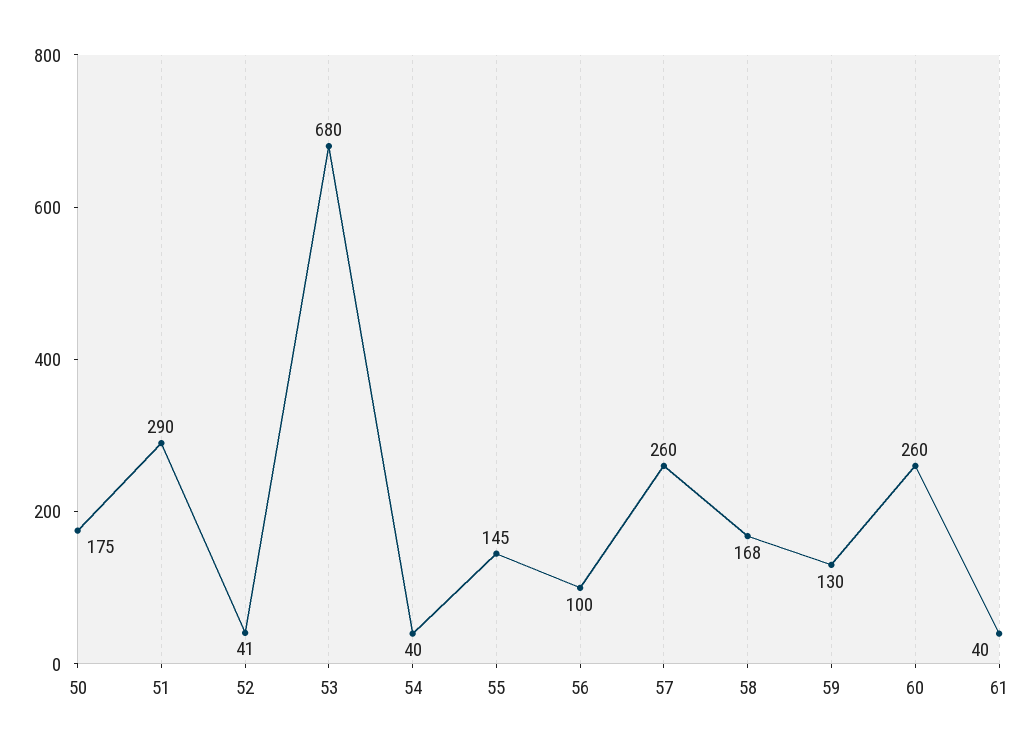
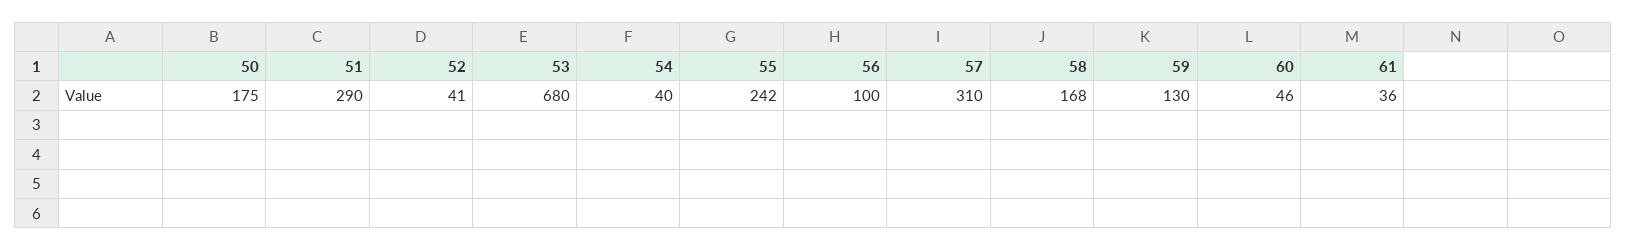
  {
    "50": 175,
    "51": 290,
    "52": 41,
    "53": 680,
    "54": 40,
-   "55": 145,
+   "55": 242,
    "56": 100,
-   "57": 260,
+   "57": 310,
    "58": 168,
    "59": 130,
-   "60": 260,
+   "60": 46,
-   "61": 40
+   "61": 36
  }

